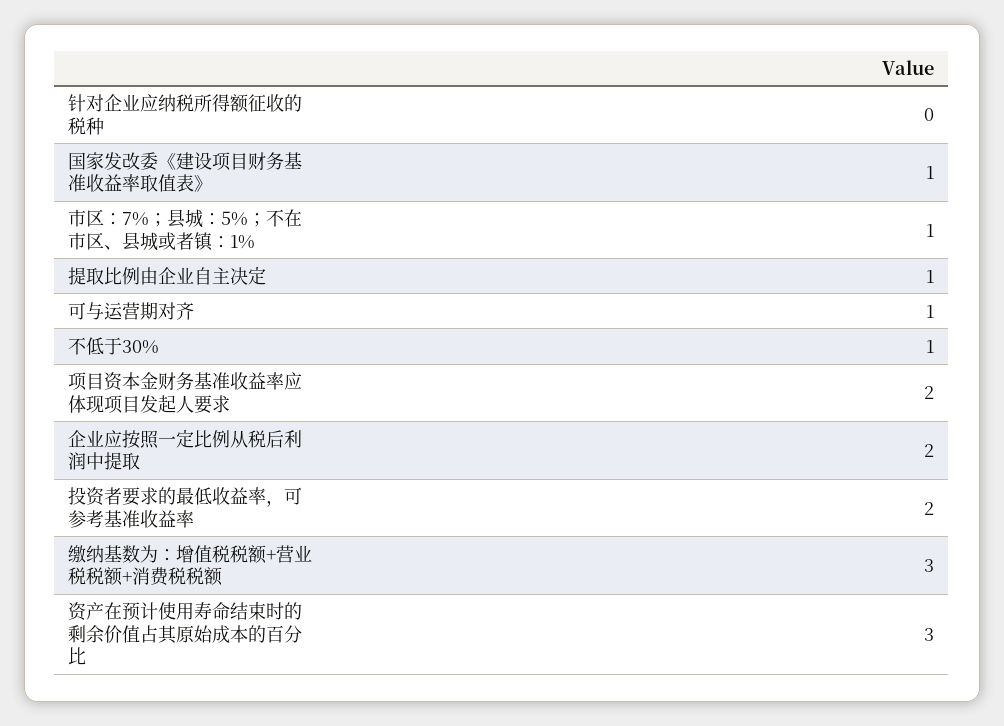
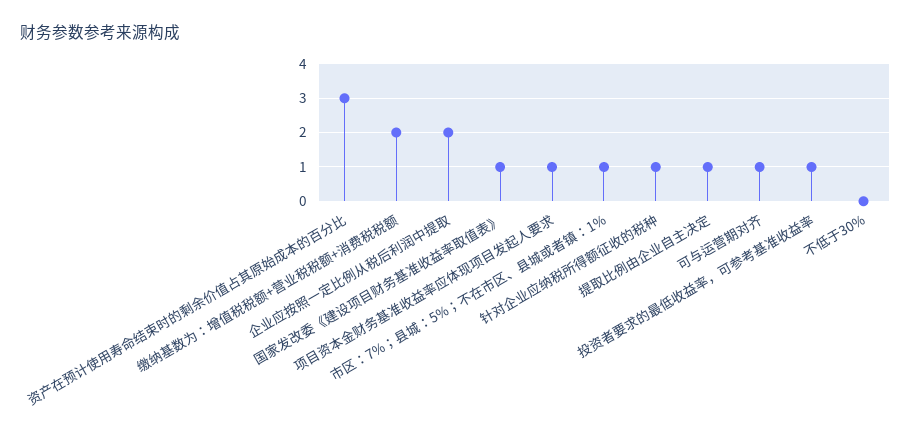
  {
-   "针对企业应纳税所得额征收的税种": 0,
+   "针对企业应纳税所得额征收的税种": 1,
    "国家发改委《建设项目财务基准收益率取值表》": 1,
    "市区：7%；县城：5%；不在市区、县城或者镇：1%": 1,
    "提取比例由企业自主决定": 1,
    "可与运营期对齐": 1,
-   "不低于30%": 1,
+   "不低于30%": 0,
-   "项目资本金财务基准收益率应体现项目发起人要求": 2,
+   "项目资本金财务基准收益率应体现项目发起人要求": 1,
    "企业应按照一定比例从税后利润中提取": 2,
-   "投资者要求的最低收益率，可参考基准收益率": 2,
+   "投资者要求的最低收益率，可参考基准收益率": 1,
-   "缴纳基数为：增值税税额+营业税税额+消费税税额": 3,
+   "缴纳基数为：增值税税额+营业税税额+消费税税额": 2,
    "资产在预计使用寿命结束时的剩余价值占其原始成本的百分比": 3
  }

